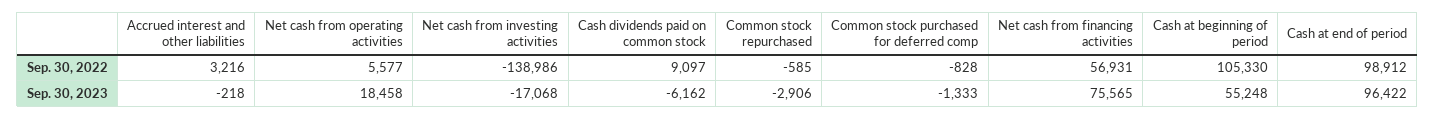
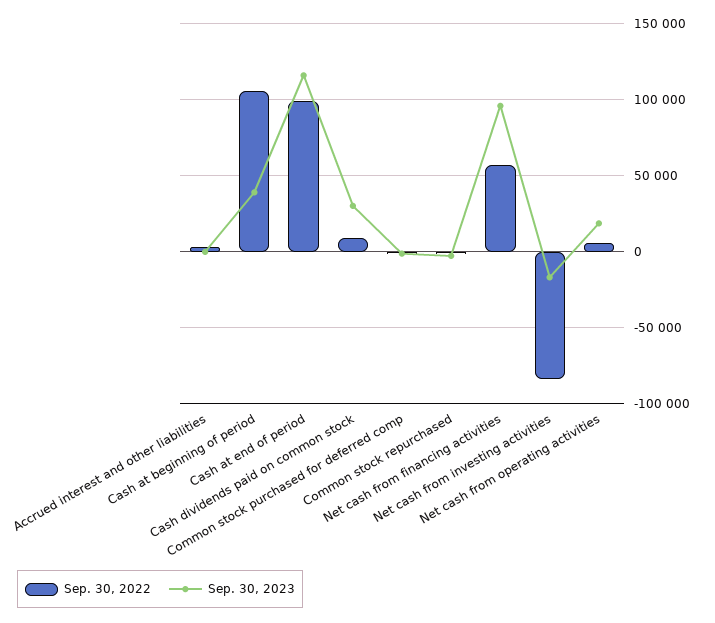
  {
    "Sep. 30, 2022": {
      "Accrued interest and other liabilities": 3216,
      "Net cash from operating activities": 5577,
-     "Net cash from investing activities": -138986,
+     "Net cash from investing activities": -85000,
      "Cash dividends paid on common stock": 9097,
      "Common stock repurchased": -585,
      "Common stock purchased for deferred comp": -828,
      "Net cash from financing activities": 56931,
      "Cash at beginning of period": 105330,
      "Cash at end of period": 98912
    },
    "Sep. 30, 2023": {
      "Accrued interest and other liabilities": -218,
      "Net cash from operating activities": 18458,
      "Net cash from investing activities": -17068,
-     "Cash dividends paid on common stock": -6162,
+     "Cash dividends paid on common stock": 30000,
      "Common stock repurchased": -2906,
      "Common stock purchased for deferred comp": -1333,
-     "Net cash from financing activities": 75565,
+     "Net cash from financing activities": 95000,
-     "Cash at beginning of period": 55248,
+     "Cash at beginning of period": 40000,
-     "Cash at end of period": 96422
+     "Cash at end of period": 115000
    }
  }

